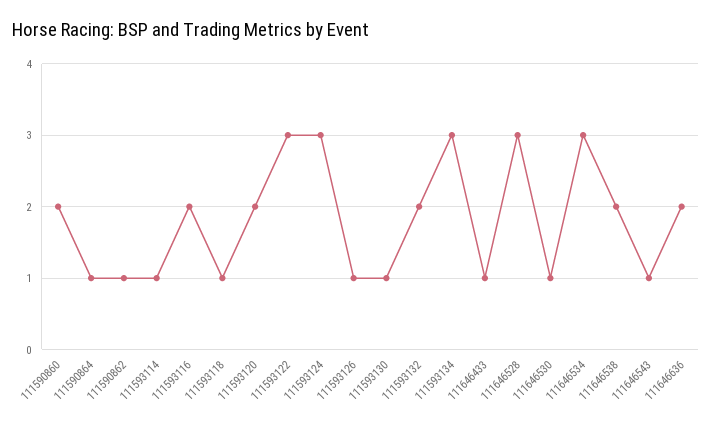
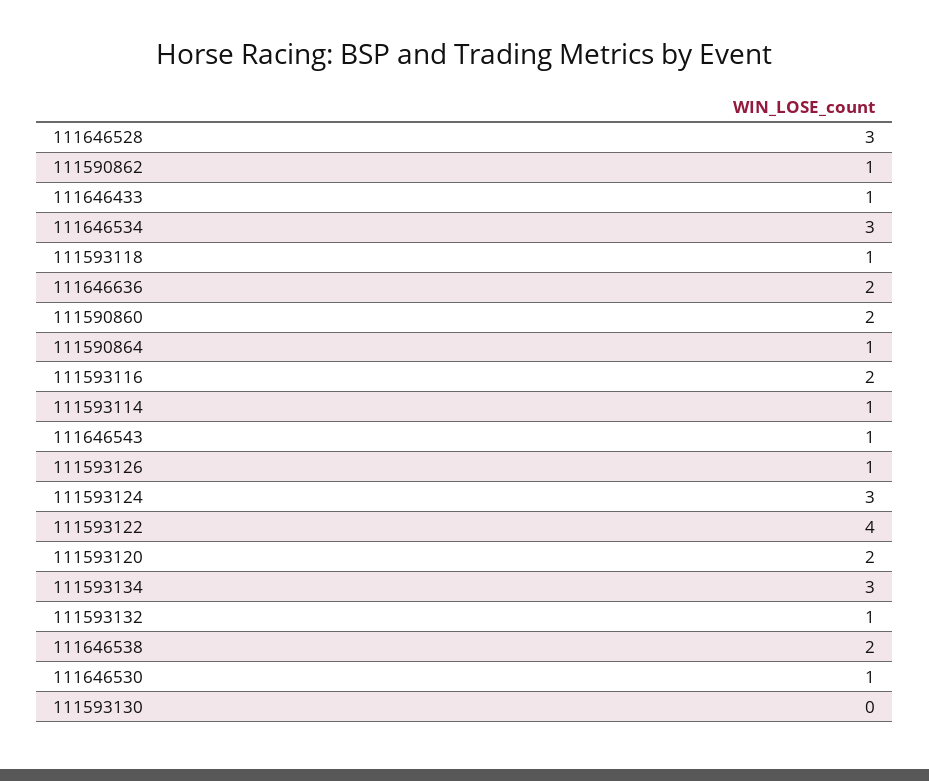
  {
    "111590860": 2,
    "111590864": 1,
    "111590862": 1,
    "111593114": 1,
    "111593116": 2,
    "111593118": 1,
    "111593120": 2,
-   "111593122": 3,
+   "111593122": 4,
    "111593124": 3,
    "111593126": 1,
-   "111593130": 1,
+   "111593130": 0,
-   "111593132": 2,
+   "111593132": 1,
    "111593134": 3,
    "111646433": 1,
    "111646528": 3,
    "111646530": 1,
    "111646534": 3,
    "111646538": 2,
    "111646543": 1,
    "111646636": 2
  }

